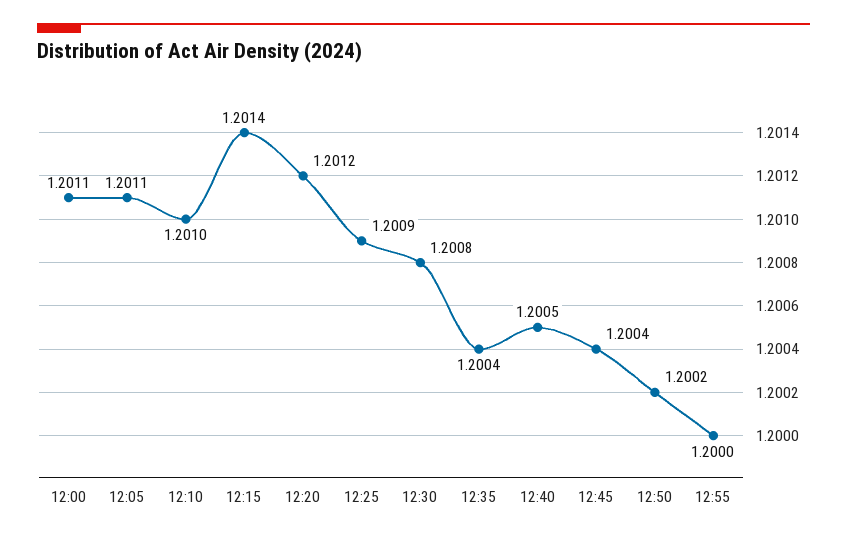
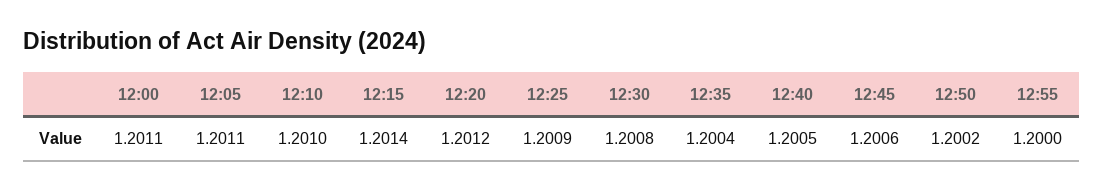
  {
    "12:00": 1.2011,
    "12:05": 1.2011,
    "12:10": 1.201,
    "12:15": 1.2014,
    "12:20": 1.2012,
    "12:25": 1.2009,
    "12:30": 1.2008,
    "12:35": 1.2004,
    "12:40": 1.2005,
-   "12:45": 1.2004,
+   "12:45": 1.2006,
    "12:50": 1.2002,
    "12:55": 1.2
  }

